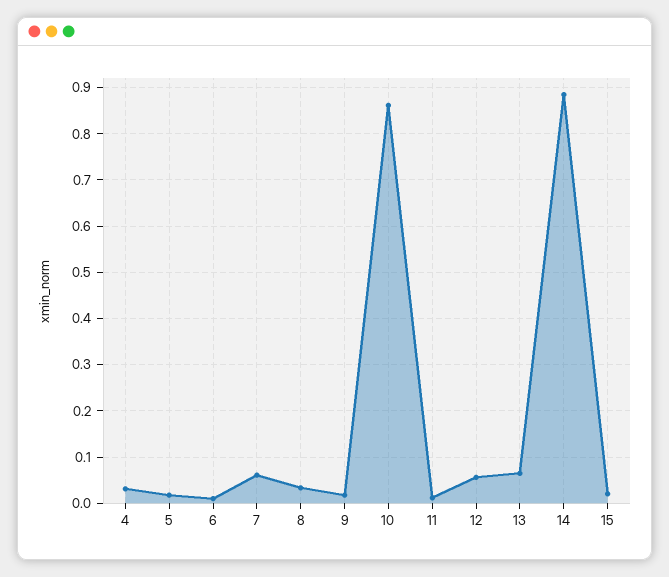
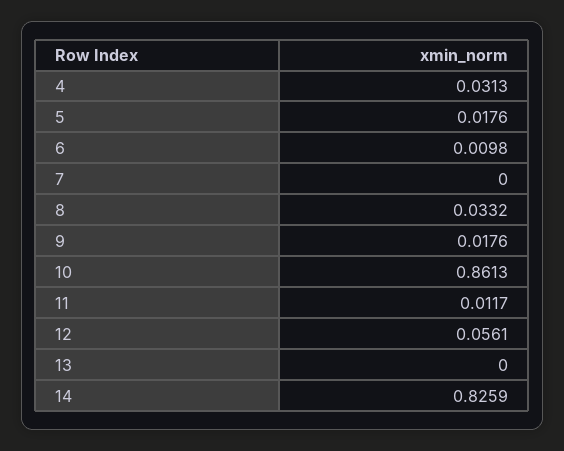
  {
    "4": 0.0313,
    "5": 0.0176,
    "6": 0.0098,
-   "7": 0.06,
+   "7": 0,
    "8": 0.0332,
    "9": 0.0176,
    "10": 0.8613,
    "11": 0.0117,
    "12": 0.0561,
-   "13": 0.06,
+   "13": 0,
-   "14": 0.88,
+   "14": 0.8259
-   "15": 0.02
  }

